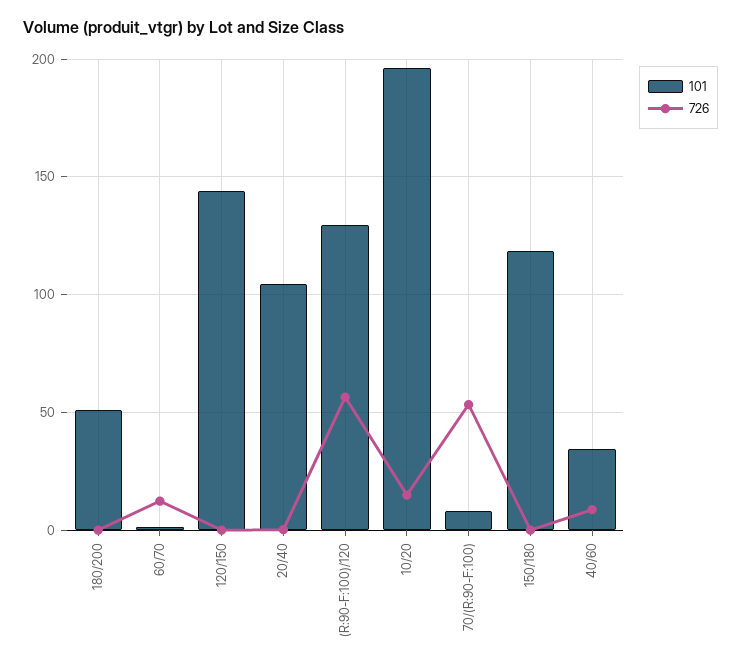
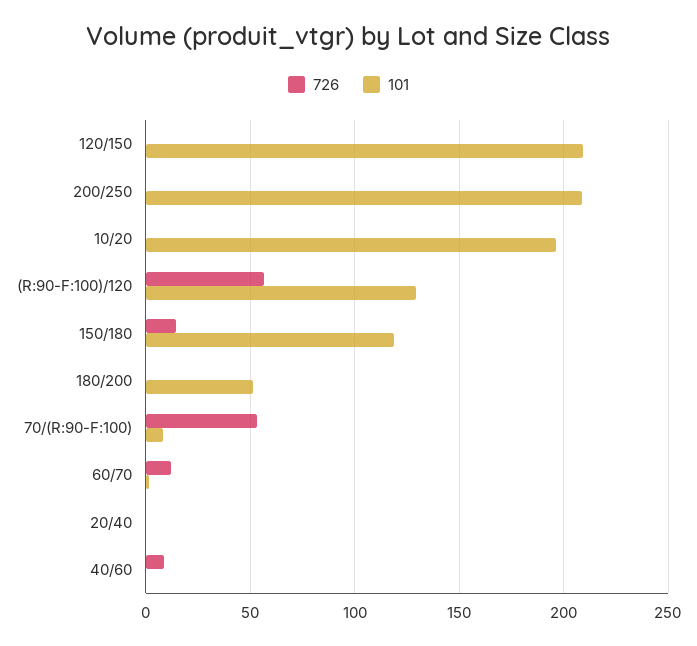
  {
    "101": {
      "180/200": 50,
      "60/70": 0,
-     "120/150": 145,
+     "120/150": 210,
-     "20/40": 105,
+     "20/40": 0,
      "(R:90-F:100)/120": 130,
      "10/20": 195,
      "70/(R:90-F:100)": 10,
      "150/180": 120,
-     "40/60": 35
+     "40/60": 0,
+     "200/250": 210
    },
    "726": {
      "180/200": 0,
      "60/70": 10,
      "120/150": 0,
      "20/40": 0,
      "(R:90-F:100)/120": 55,
-     "10/20": 15,
+     "10/20": 0,
      "70/(R:90-F:100)": 55,
-     "150/180": 0,
+     "150/180": 15,
-     "40/60": 10
+     "40/60": 10,
+     "200/250": 0
    }
  }

